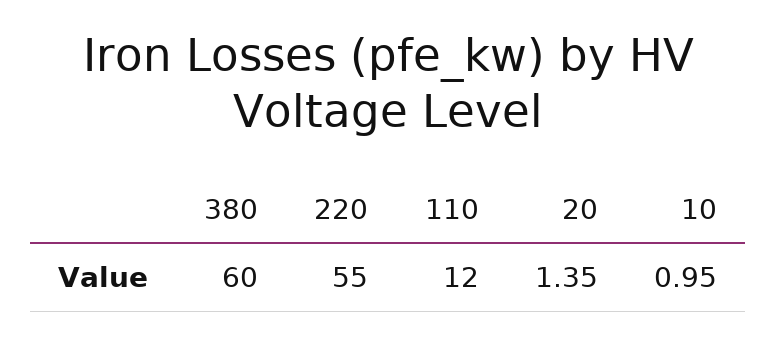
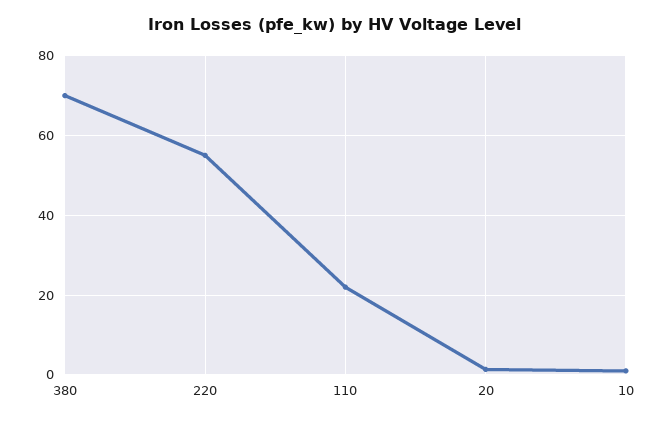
  {
-   "380": 60,
+   "380": 70,
    "220": 55,
-   "110": 12,
+   "110": 22,
    "20": 1.35,
    "10": 0.95
  }

